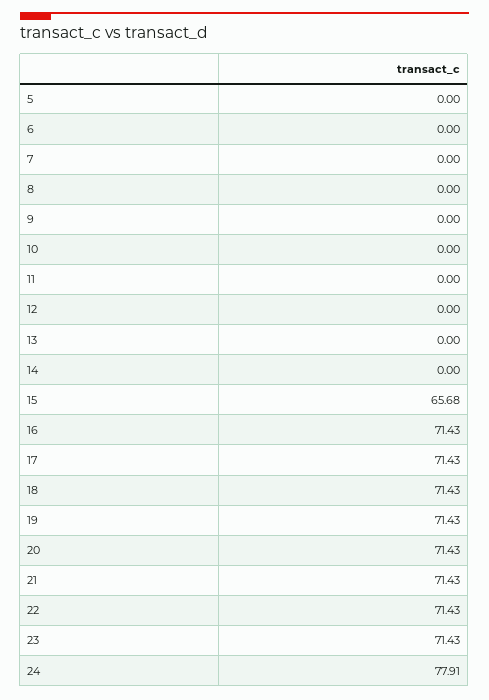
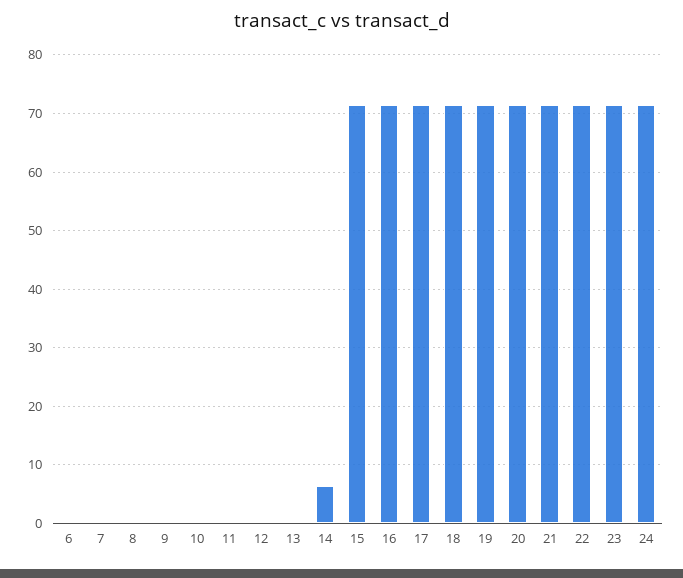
  {
-   "5": 0,
    "6": 0,
    "7": 0,
    "8": 0,
    "9": 0,
    "10": 0,
    "11": 0,
    "12": 0,
    "13": 0,
-   "14": 0,
+   "14": 6,
-   "15": 65.68,
+   "15": 72,
    "16": 71.43,
    "17": 71.43,
    "18": 71.43,
    "19": 71.43,
    "20": 71.43,
    "21": 71.43,
    "22": 71.43,
    "23": 71.43,
-   "24": 77.91
+   "24": 72
  }

